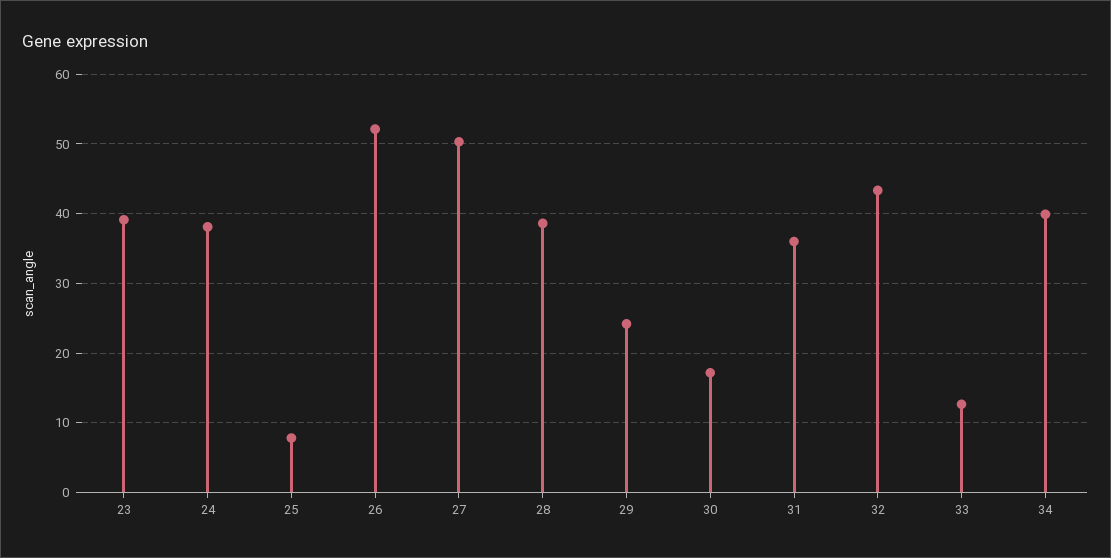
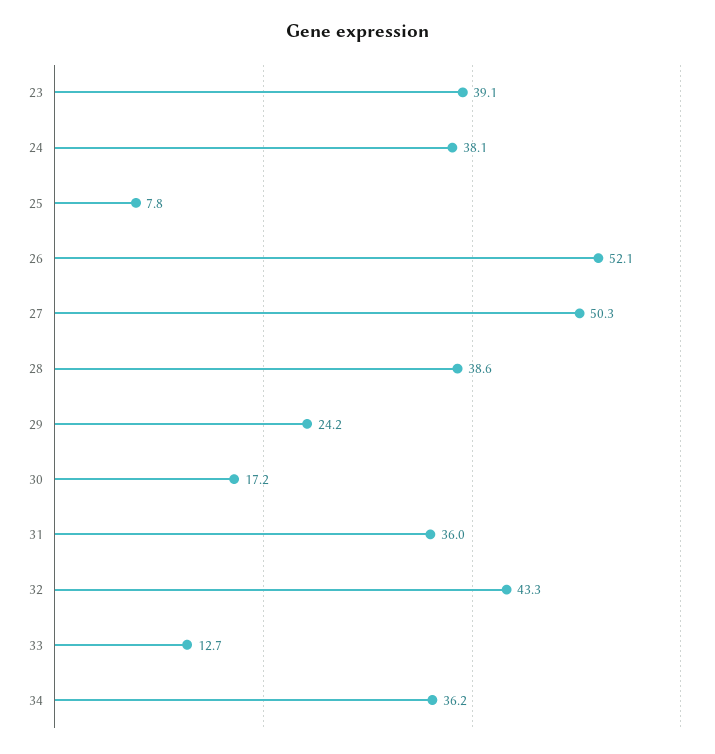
  {
    "23": 39.1,
    "24": 38.1,
    "25": 7.8,
    "26": 52.1,
    "27": 50.3,
    "28": 38.6,
    "29": 24.2,
    "30": 17.2,
    "31": 36,
    "32": 43.3,
    "33": 12.7,
-   "34": 40
+   "34": 36.2
  }

